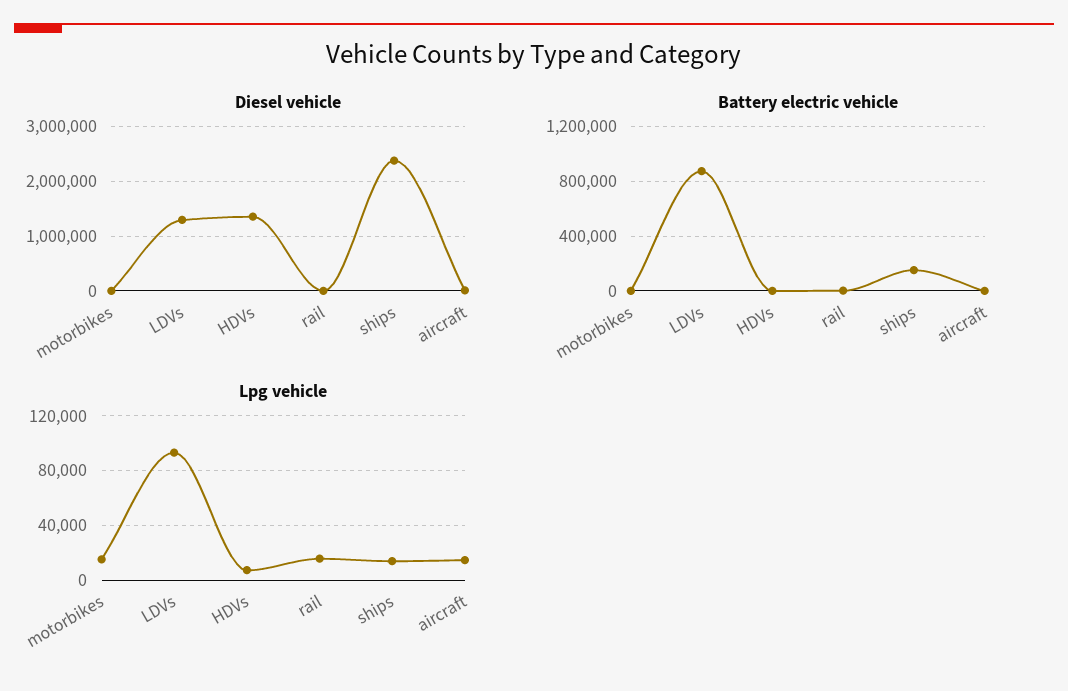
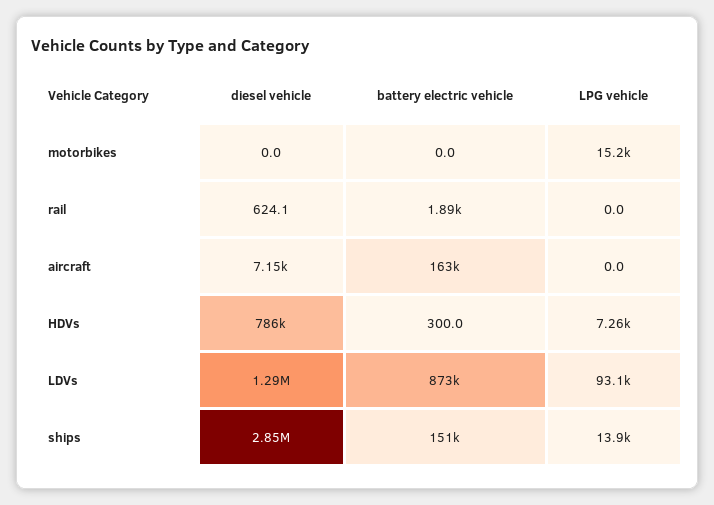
  {
    "Diesel vehicle": {
      "motorbikes": 0,
      "LDVs": 1290000,
-     "HDVs": 1400000,
+     "HDVs": 786000,
      "rail": 624.1,
-     "ships": 2400000,
+     "ships": 2850000,
      "aircraft": 7150
    },
    "Battery electric vehicle": {
      "motorbikes": 0,
      "LDVs": 873000,
      "HDVs": 300,
      "rail": 1890,
      "ships": 151000,
-     "aircraft": 0
+     "aircraft": 163000
    },
    "Lpg vehicle": {
      "motorbikes": 15200,
      "LDVs": 93100,
      "HDVs": 7260,
-     "rail": 15000,
+     "rail": 0,
      "ships": 13900,
-     "aircraft": 15000
+     "aircraft": 0
    }
  }

